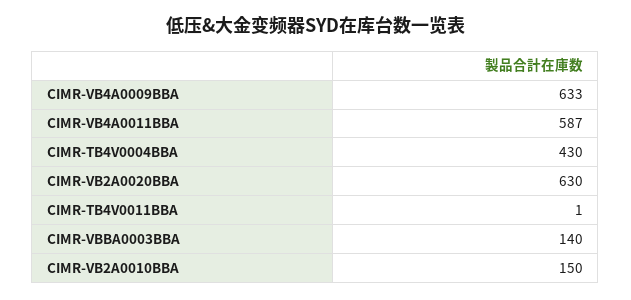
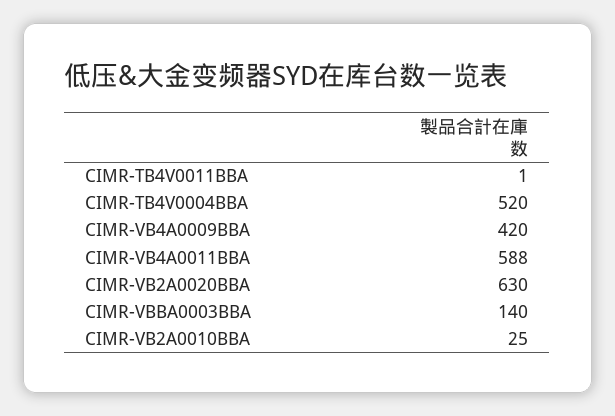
  {
-   "CIMR-VB4A0009BBA": 633,
+   "CIMR-VB4A0009BBA": 420,
-   "CIMR-VB4A0011BBA": 587,
+   "CIMR-VB4A0011BBA": 588,
-   "CIMR-TB4V0004BBA": 430,
+   "CIMR-TB4V0004BBA": 520,
    "CIMR-VB2A0020BBA": 630,
    "CIMR-TB4V0011BBA": 1,
    "CIMR-VBBA0003BBA": 140,
-   "CIMR-VB2A0010BBA": 150
+   "CIMR-VB2A0010BBA": 25
  }

